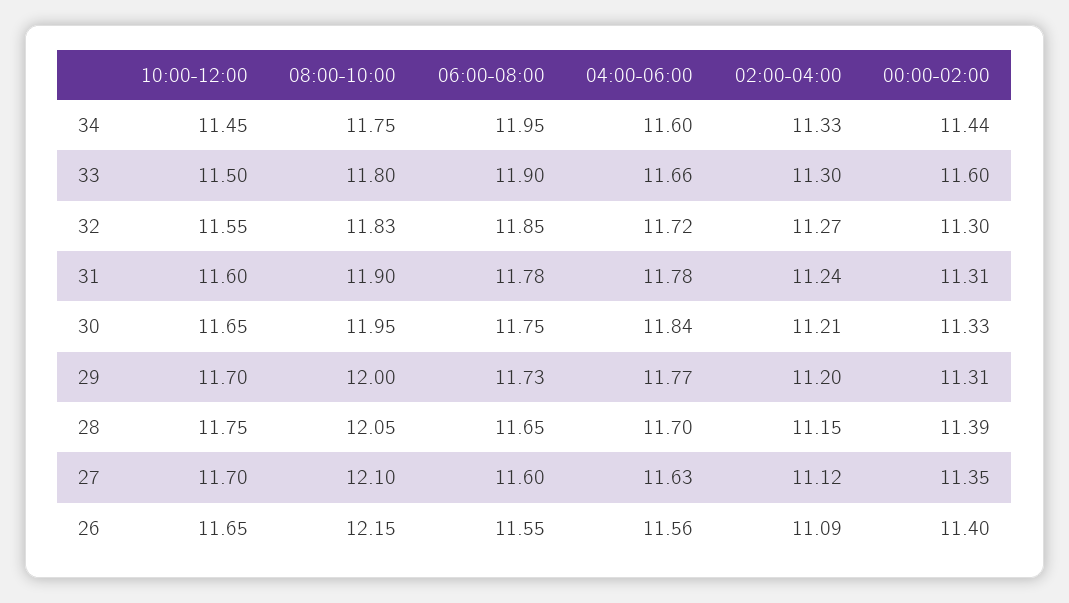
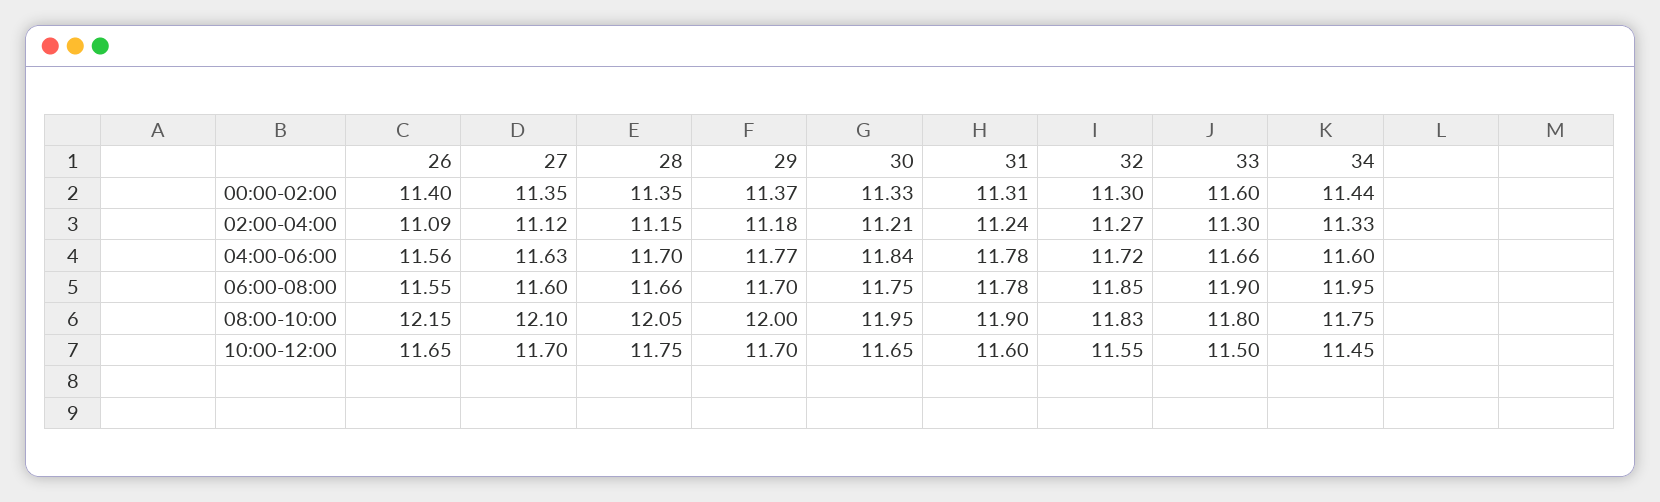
  {
    "10:00-12:00": {
      "34": 11.45,
      "33": 11.5,
      "32": 11.55,
      "31": 11.6,
      "30": 11.65,
      "29": 11.7,
      "28": 11.75,
      "27": 11.7,
      "26": 11.65
    },
    "08:00-10:00": {
      "34": 11.75,
      "33": 11.8,
      "32": 11.83,
      "31": 11.9,
      "30": 11.95,
      "29": 12,
      "28": 12.05,
      "27": 12.1,
      "26": 12.15
    },
    "06:00-08:00": {
      "34": 11.95,
      "33": 11.9,
      "32": 11.85,
      "31": 11.78,
      "30": 11.75,
-     "29": 11.73,
+     "29": 11.7,
-     "28": 11.65,
+     "28": 11.66,
      "27": 11.6,
      "26": 11.55
    },
    "04:00-06:00": {
      "34": 11.6,
      "33": 11.66,
      "32": 11.72,
      "31": 11.78,
      "30": 11.84,
      "29": 11.77,
      "28": 11.7,
      "27": 11.63,
      "26": 11.56
    },
    "02:00-04:00": {
      "34": 11.33,
      "33": 11.3,
      "32": 11.27,
      "31": 11.24,
      "30": 11.21,
-     "29": 11.2,
+     "29": 11.18,
      "28": 11.15,
      "27": 11.12,
      "26": 11.09
    },
    "00:00-02:00": {
      "34": 11.44,
      "33": 11.6,
      "32": 11.3,
      "31": 11.31,
      "30": 11.33,
-     "29": 11.31,
+     "29": 11.37,
-     "28": 11.39,
+     "28": 11.35,
      "27": 11.35,
      "26": 11.4
    }
  }

